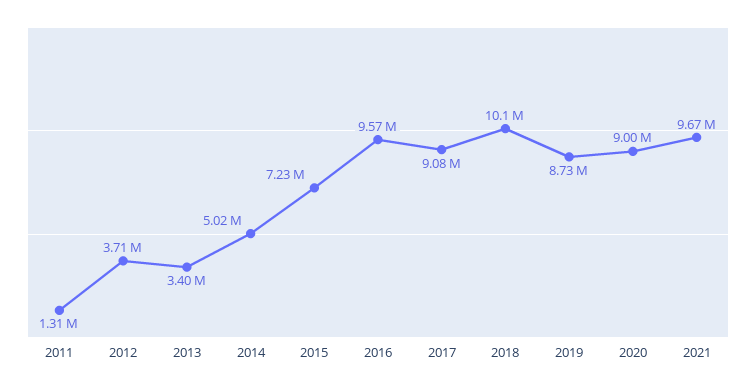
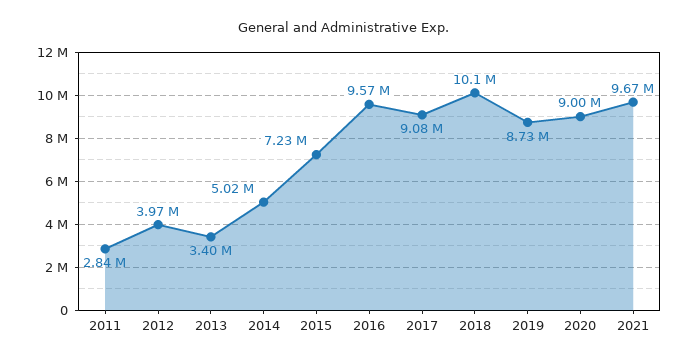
  {
-   "2011": 1310000,
+   "2011": 2840000,
-   "2012": 3710000,
+   "2012": 3970000,
    "2013": 3400000,
    "2014": 5020000,
    "2015": 7230000,
    "2016": 9570000,
    "2017": 9080000,
    "2018": 10100000,
    "2019": 8730000,
    "2020": 9000000,
    "2021": 9670000
  }

